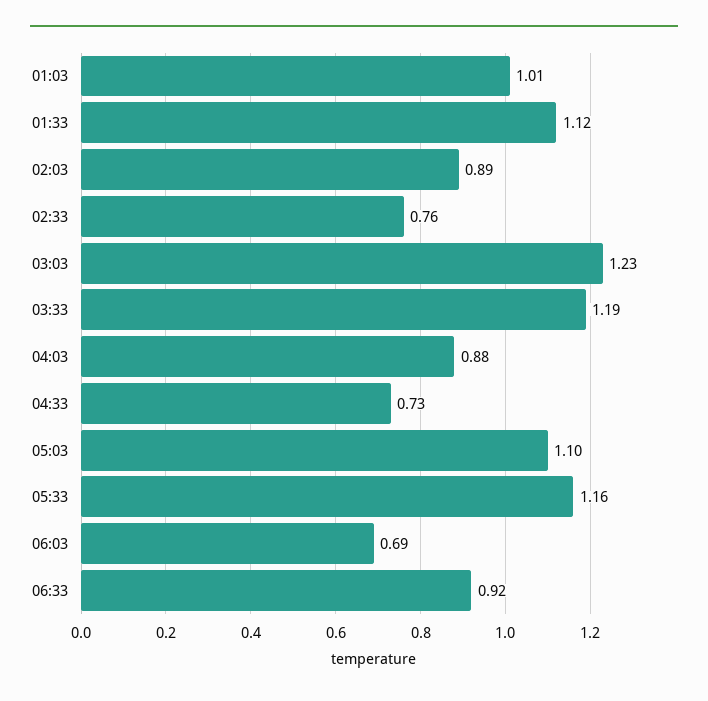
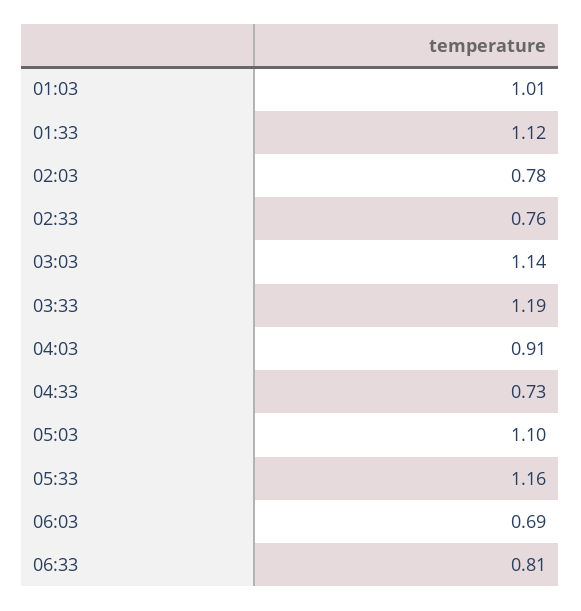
  {
    "01:03": 1.01,
    "01:33": 1.12,
-   "02:03": 0.89,
+   "02:03": 0.78,
    "02:33": 0.76,
-   "03:03": 1.23,
+   "03:03": 1.14,
    "03:33": 1.19,
-   "04:03": 0.88,
+   "04:03": 0.91,
    "04:33": 0.73,
    "05:03": 1.1,
    "05:33": 1.16,
    "06:03": 0.69,
-   "06:33": 0.92
+   "06:33": 0.81
  }

